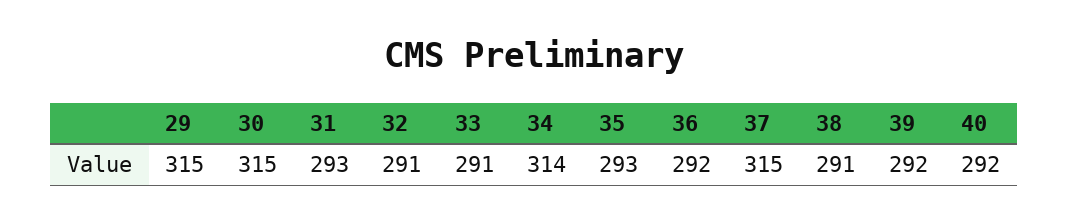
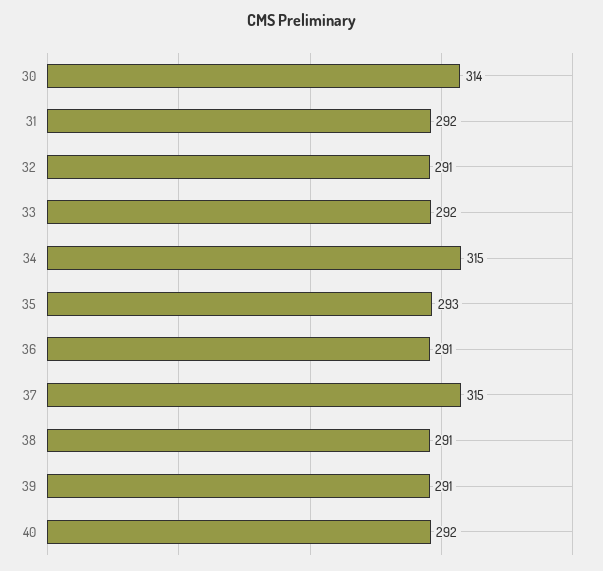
  {
-   "29": 315,
-   "30": 315,
+   "30": 314,
-   "31": 293,
+   "31": 292,
    "32": 291,
-   "33": 291,
+   "33": 292,
-   "34": 314,
+   "34": 315,
    "35": 293,
-   "36": 292,
+   "36": 291,
    "37": 315,
    "38": 291,
-   "39": 292,
+   "39": 291,
    "40": 292
  }

